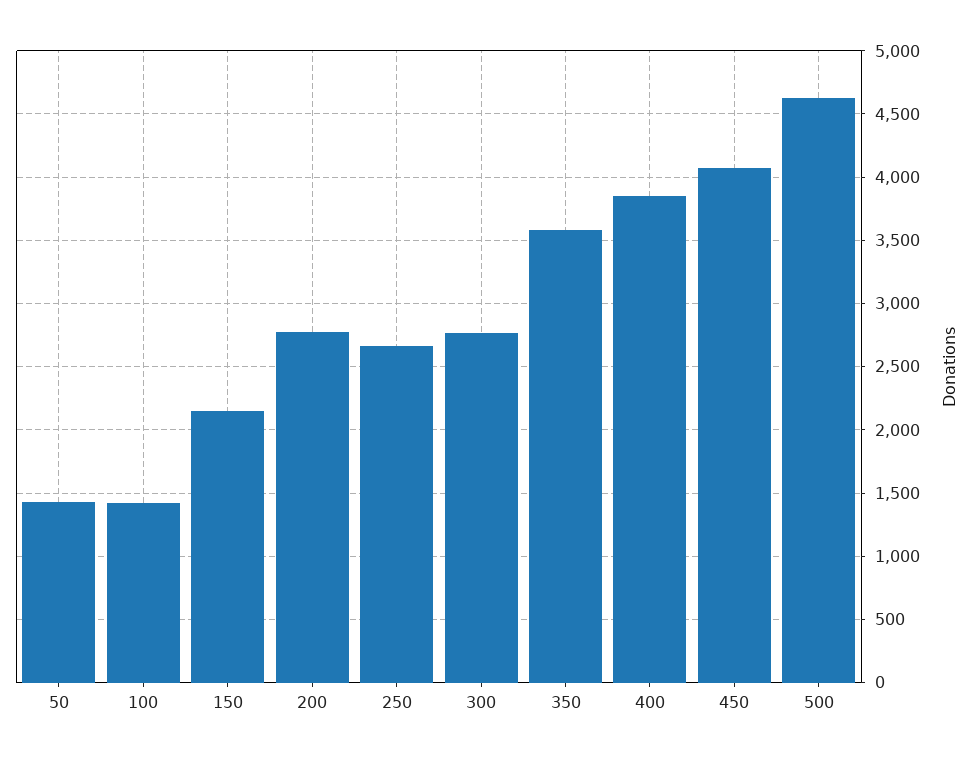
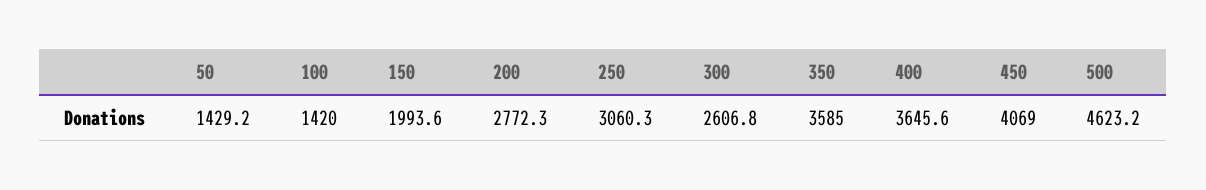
  {
    "50": 1429.2,
    "100": 1420,
-   "150": 2150,
+   "150": 1993.6,
    "200": 2772.3,
-   "250": 2650,
+   "250": 3060.3,
-   "300": 2750,
+   "300": 2606.8,
    "350": 3585,
-   "400": 3850,
+   "400": 3645.6,
    "450": 4069,
    "500": 4623.2
  }

